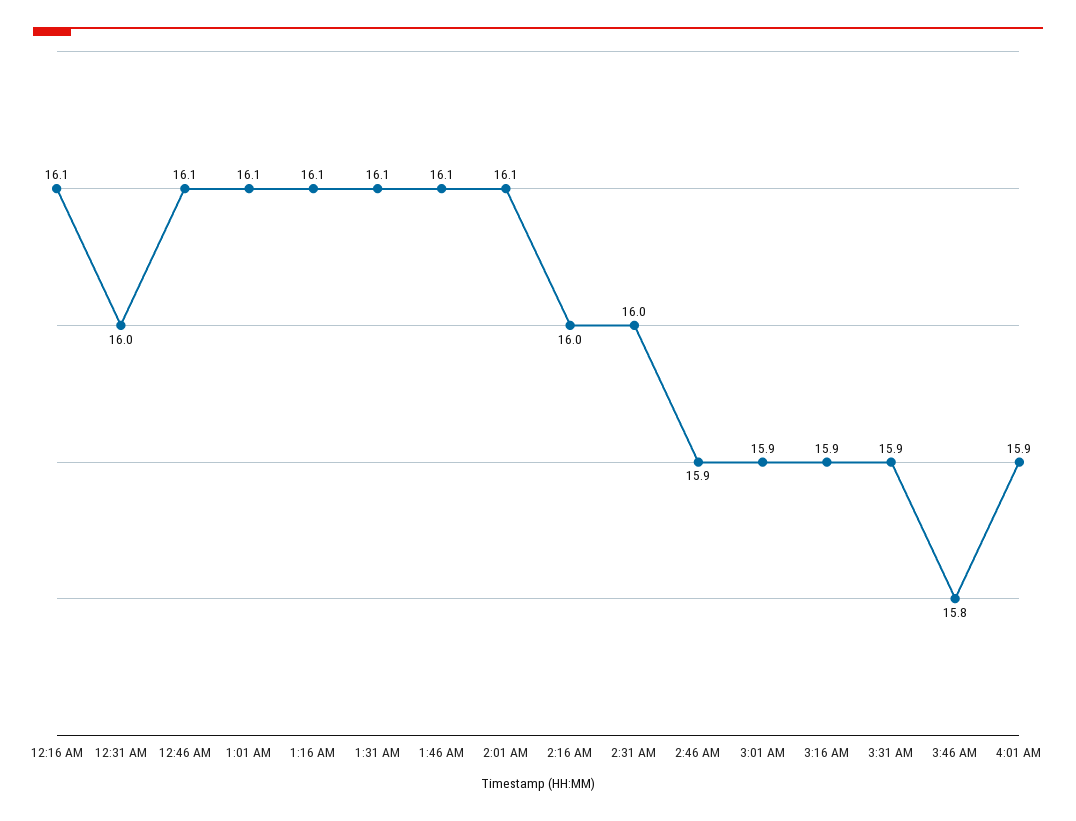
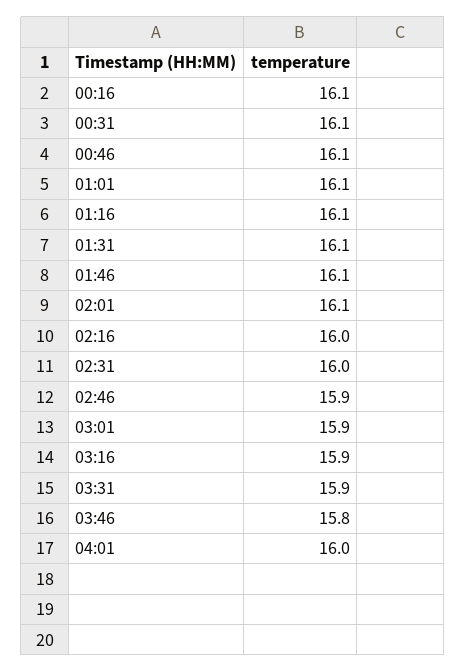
  {
    "12:16 AM": 16.1,
-   "12:31 AM": 16,
+   "12:31 AM": 16.1,
    "12:46 AM": 16.1,
    "1:01 AM": 16.1,
    "1:16 AM": 16.1,
    "1:31 AM": 16.1,
    "1:46 AM": 16.1,
    "2:01 AM": 16.1,
    "2:16 AM": 16,
    "2:31 AM": 16,
    "2:46 AM": 15.9,
    "3:01 AM": 15.9,
    "3:16 AM": 15.9,
    "3:31 AM": 15.9,
    "3:46 AM": 15.8,
-   "4:01 AM": 15.9
+   "4:01 AM": 16
  }

